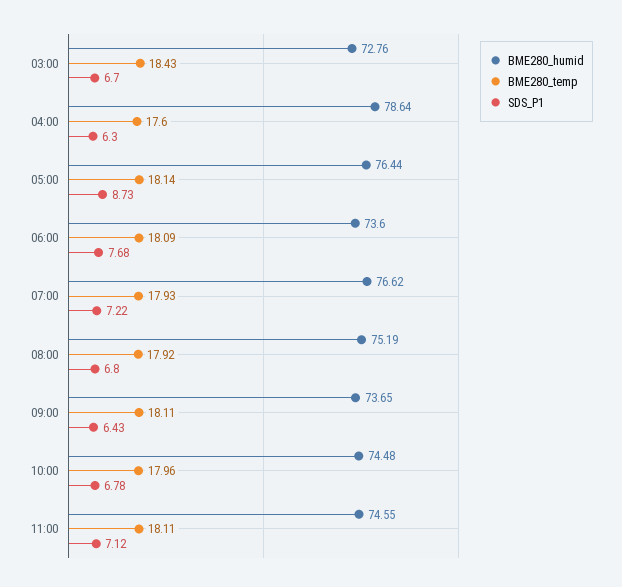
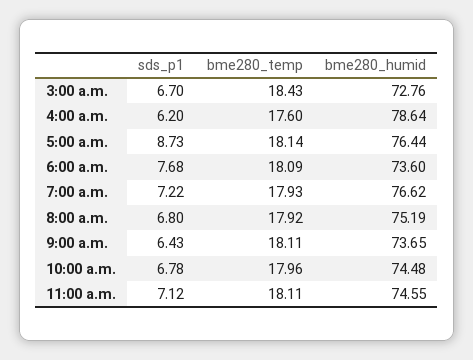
  {
    "BME280_humid": {
      "03:00": 72.76,
      "04:00": 78.64,
      "05:00": 76.44,
      "06:00": 73.6,
      "07:00": 76.62,
      "08:00": 75.19,
      "09:00": 73.65,
      "10:00": 74.48,
      "11:00": 74.55
    },
    "BME280_temp": {
      "03:00": 18.43,
      "04:00": 17.6,
      "05:00": 18.14,
      "06:00": 18.09,
      "07:00": 17.93,
      "08:00": 17.92,
      "09:00": 18.11,
      "10:00": 17.96,
      "11:00": 18.11
    },
    "SDS_P1": {
      "03:00": 6.7,
-     "04:00": 6.3,
+     "04:00": 6.2,
      "05:00": 8.73,
      "06:00": 7.68,
      "07:00": 7.22,
      "08:00": 6.8,
      "09:00": 6.43,
      "10:00": 6.78,
      "11:00": 7.12
    }
  }

